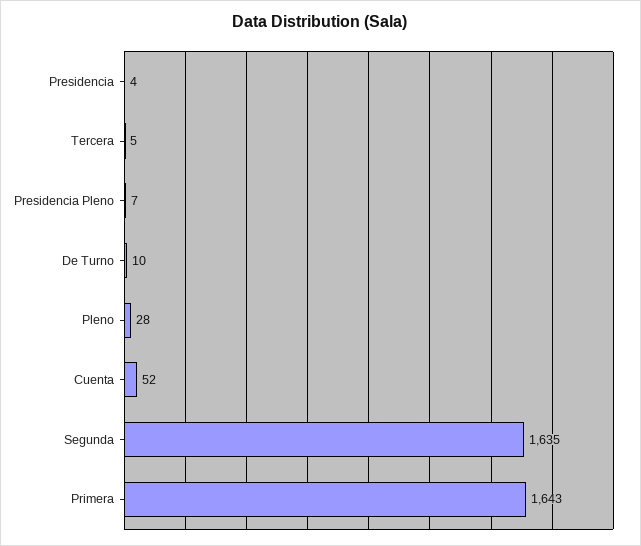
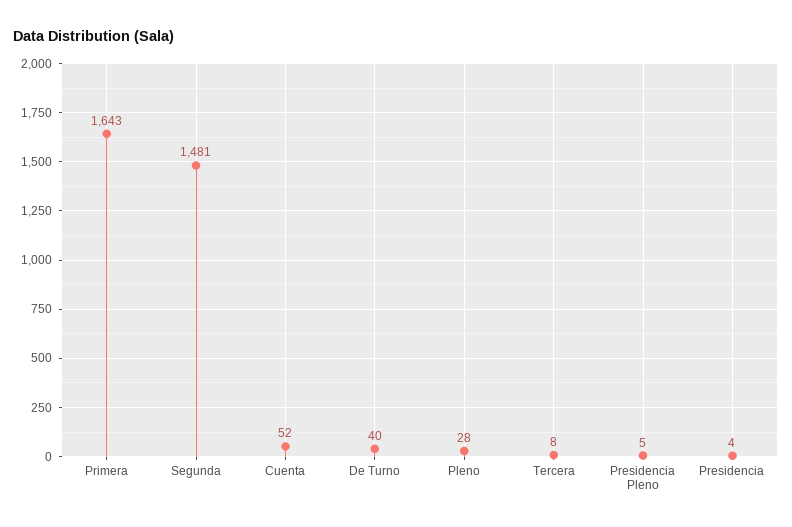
  {
    "Presidencia": 4,
-   "Tercera": 5,
+   "Tercera": 8,
-   "Presidencia Pleno": 7,
+   "Presidencia Pleno": 5,
-   "De Turno": 10,
+   "De Turno": 40,
    "Pleno": 28,
    "Cuenta": 52,
-   "Segunda": 1635,
+   "Segunda": 1481,
    "Primera": 1643
  }

